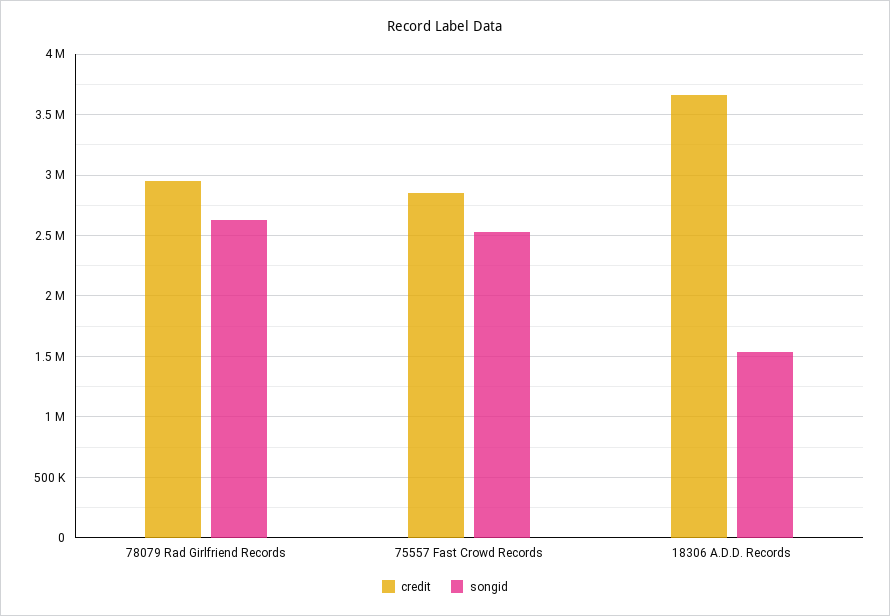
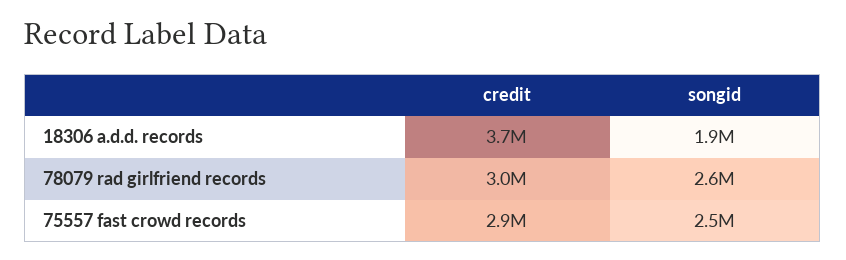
  {
    "credit": {
      "78079 Rad Girlfriend Records": 3000000,
      "75557 Fast Crowd Records": 2900000,
      "18306 A.D.D. Records": 3700000
    },
    "songid": {
      "78079 Rad Girlfriend Records": 2600000,
      "75557 Fast Crowd Records": 2500000,
-     "18306 A.D.D. Records": 1550000
+     "18306 A.D.D. Records": 1900000
    }
  }

